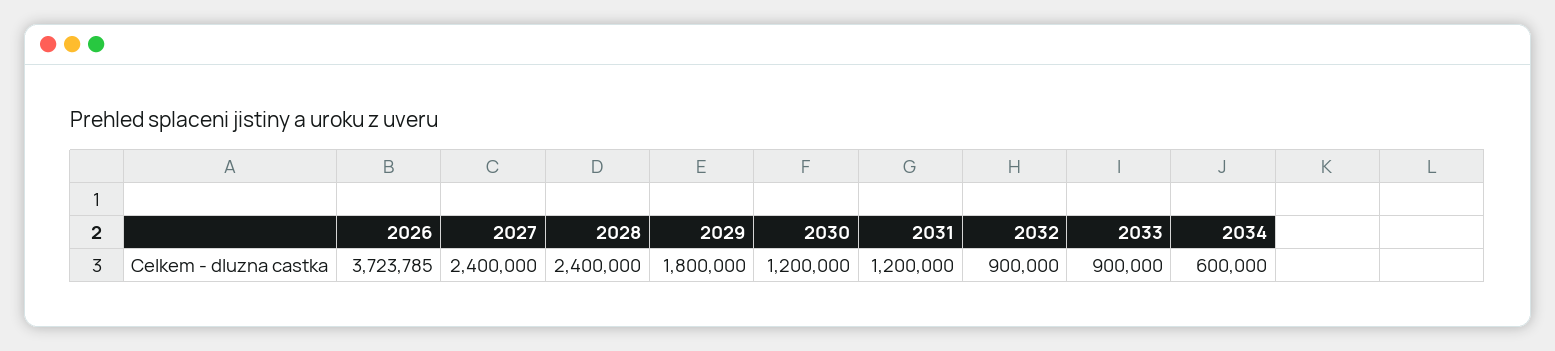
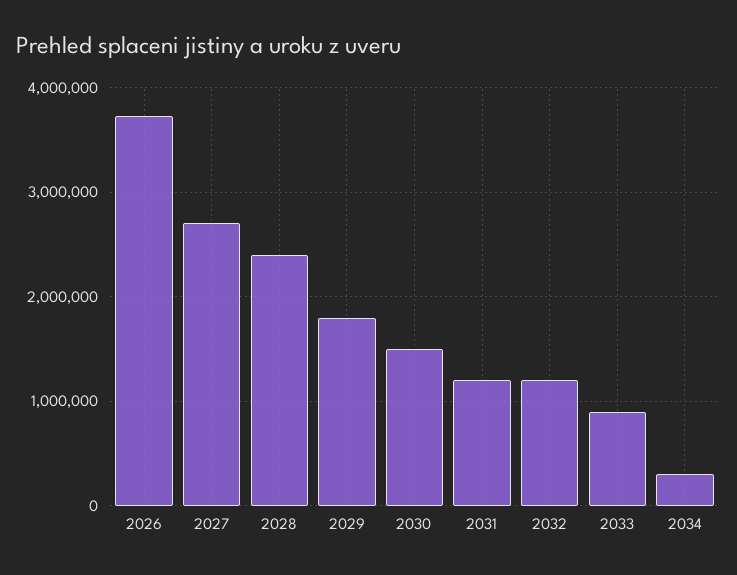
  {
    "2026": 3723785,
-   "2027": 2400000,
+   "2027": 2700000,
    "2028": 2400000,
    "2029": 1800000,
-   "2030": 1200000,
+   "2030": 1500000,
    "2031": 1200000,
-   "2032": 900000,
+   "2032": 1200000,
    "2033": 900000,
-   "2034": 600000
+   "2034": 300000
  }

